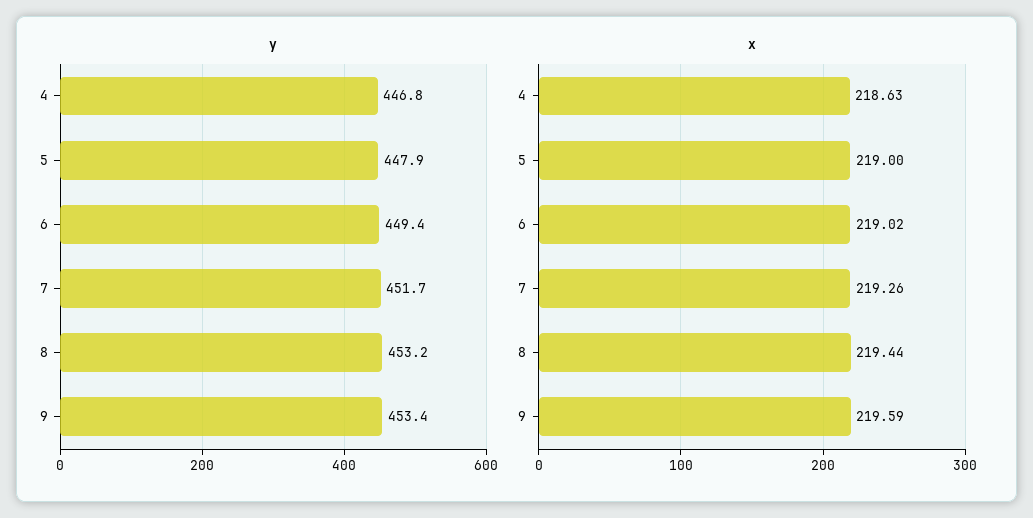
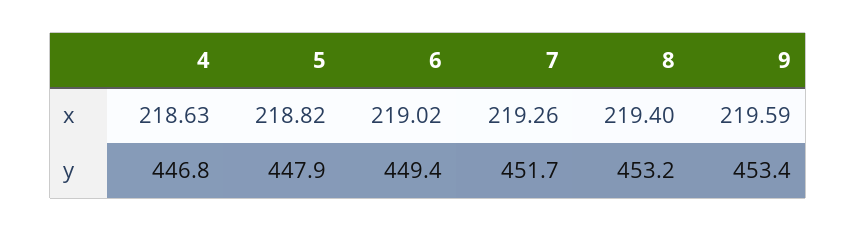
  {
    "y": {
      "4": 446.8,
      "5": 447.9,
      "6": 449.4,
      "7": 451.7,
      "8": 453.2,
      "9": 453.4
    },
    "x": {
      "4": 218.63,
-     "5": 219,
+     "5": 218.82,
      "6": 219.02,
      "7": 219.26,
-     "8": 219.44,
+     "8": 219.4,
      "9": 219.59
    }
  }

